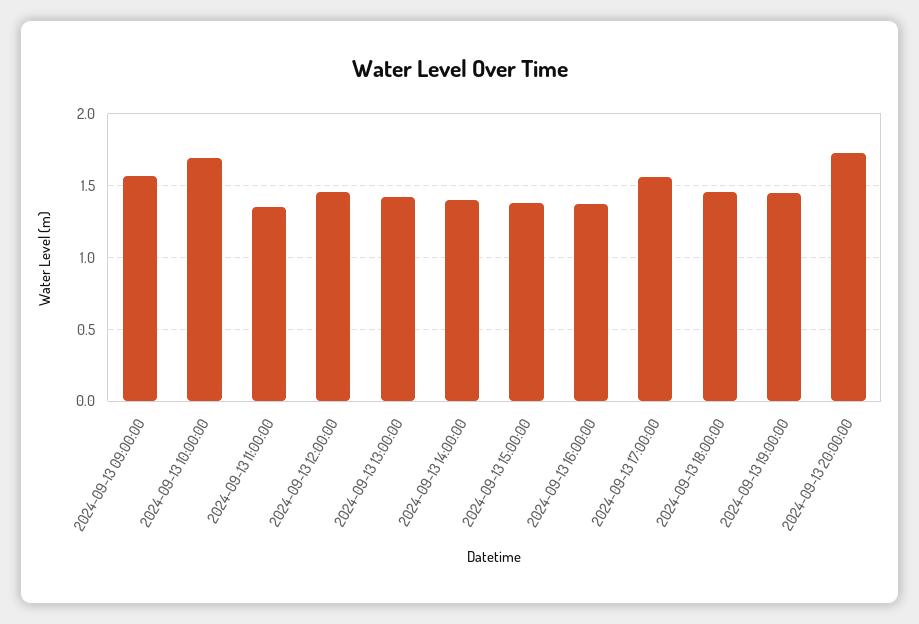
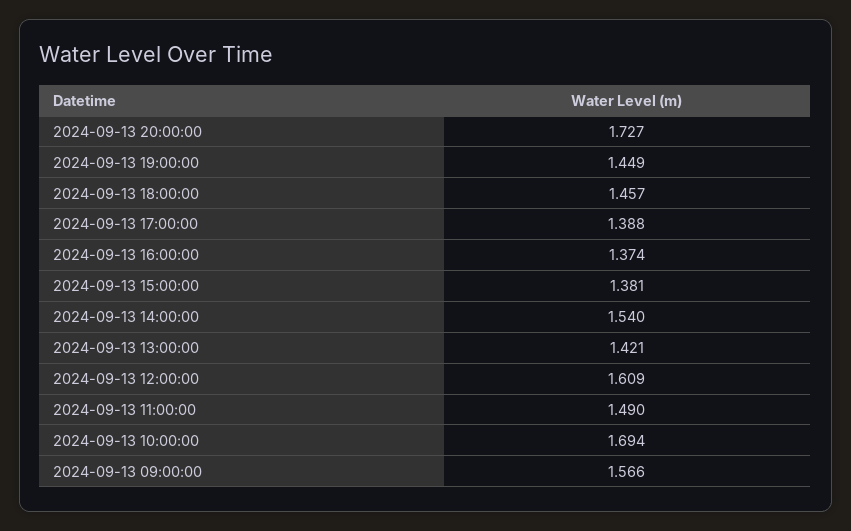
  {
    "2024-09-13 09:00:00": 1.566,
    "2024-09-13 10:00:00": 1.694,
-   "2024-09-13 11:00:00": 1.35,
+   "2024-09-13 11:00:00": 1.49,
-   "2024-09-13 12:00:00": 1.45,
+   "2024-09-13 12:00:00": 1.609,
    "2024-09-13 13:00:00": 1.421,
-   "2024-09-13 14:00:00": 1.4,
+   "2024-09-13 14:00:00": 1.54,
    "2024-09-13 15:00:00": 1.381,
    "2024-09-13 16:00:00": 1.374,
-   "2024-09-13 17:00:00": 1.55,
+   "2024-09-13 17:00:00": 1.388,
    "2024-09-13 18:00:00": 1.457,
    "2024-09-13 19:00:00": 1.449,
    "2024-09-13 20:00:00": 1.727
  }

